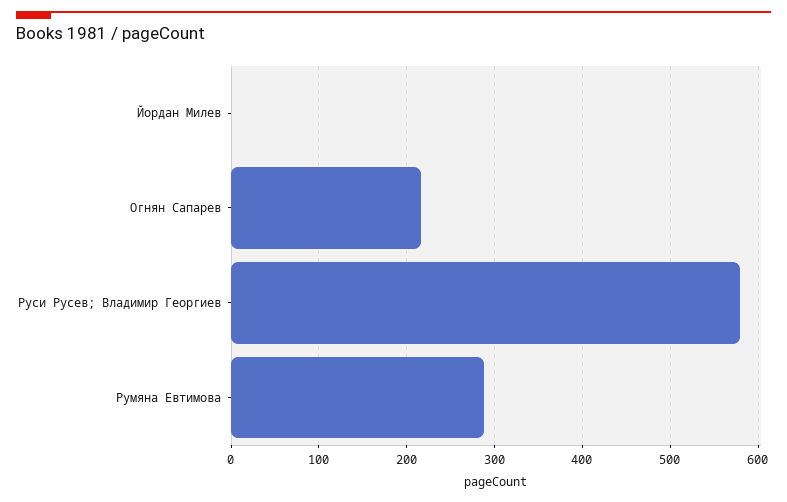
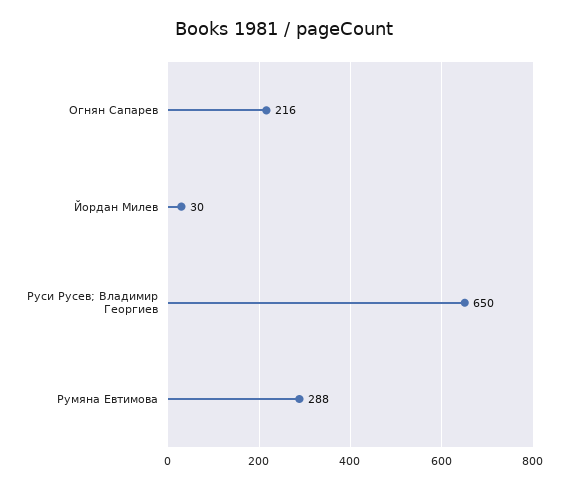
  {
-   "Йордан Милев": 0,
+   "Йордан Милев": 30,
    "Огнян Сапарев": 216,
-   "Руси Русев; Владимир Георгиев": 580,
+   "Руси Русев; Владимир Георгиев": 650,
    "Румяна Евтимова": 288
  }

